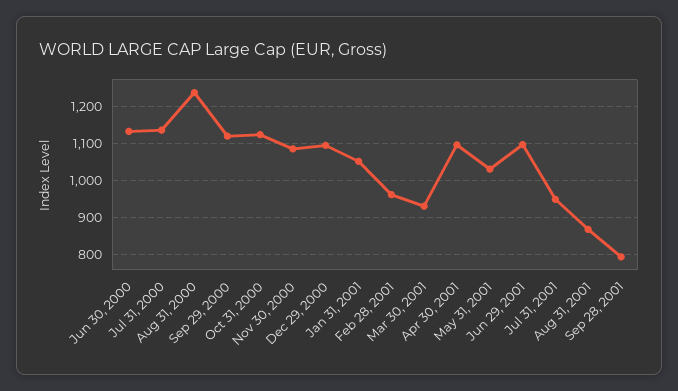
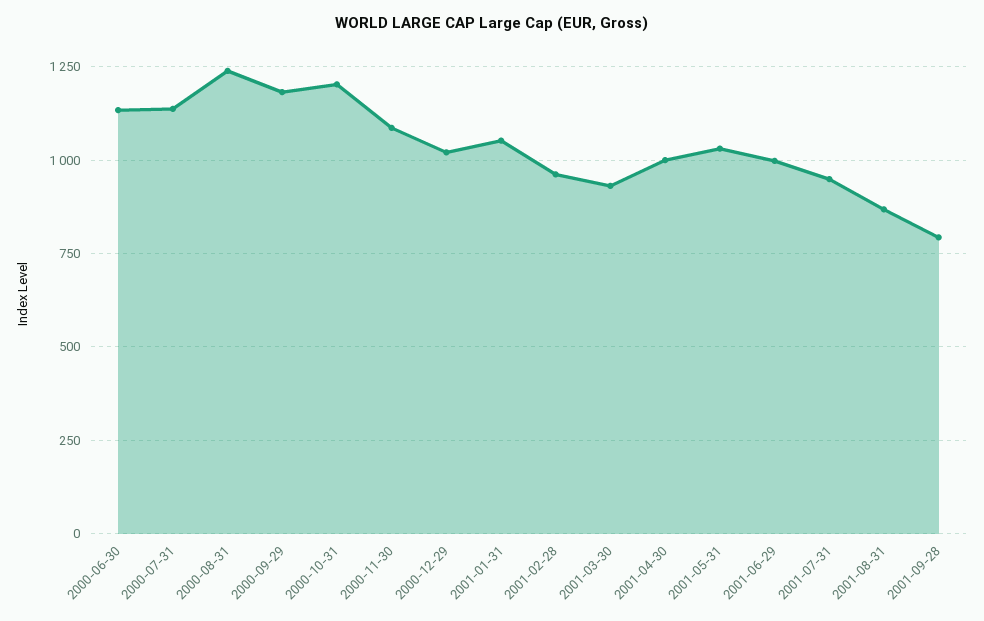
  {
    "Jun 30, 2000": 1140,
    "Jul 31, 2000": 1140,
    "Aug 31, 2000": 1240,
-   "Sep 29, 2000": 1120,
+   "Sep 29, 2000": 1175,
-   "Oct 31, 2000": 1120,
+   "Oct 31, 2000": 1200,
    "Nov 30, 2000": 1080,
-   "Dec 29, 2000": 1100,
+   "Dec 29, 2000": 1025,
    "Jan 31, 2001": 1060,
    "Feb 28, 2001": 960,
    "Mar 30, 2001": 940,
-   "Apr 30, 2001": 1100,
+   "Apr 30, 2001": 1000,
    "May 31, 2001": 1040,
-   "Jun 29, 2001": 1100,
+   "Jun 29, 2001": 1000,
    "Jul 31, 2001": 940,
    "Aug 31, 2001": 860,
    "Sep 28, 2001": 800
  }

